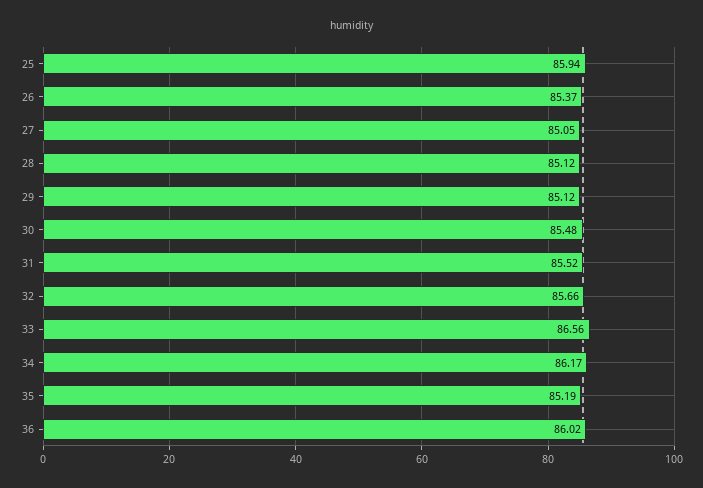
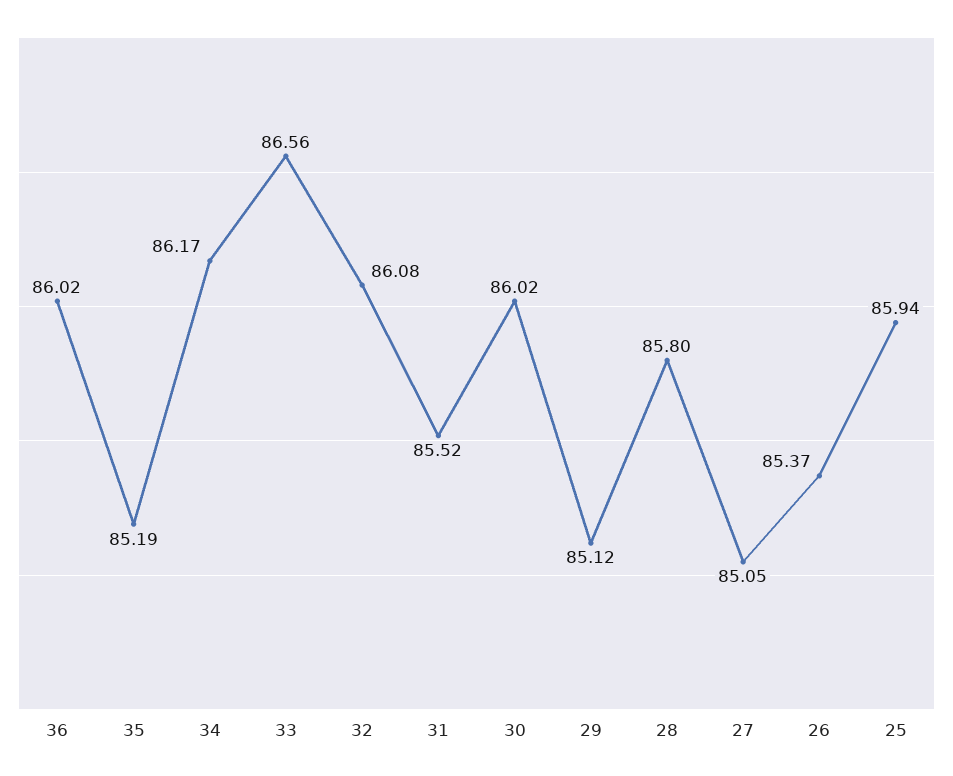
  {
    "25": 85.94,
    "26": 85.37,
    "27": 85.05,
-   "28": 85.12,
+   "28": 85.8,
    "29": 85.12,
-   "30": 85.48,
+   "30": 86.02,
    "31": 85.52,
-   "32": 85.66,
+   "32": 86.08,
    "33": 86.56,
    "34": 86.17,
    "35": 85.19,
    "36": 86.02
  }

